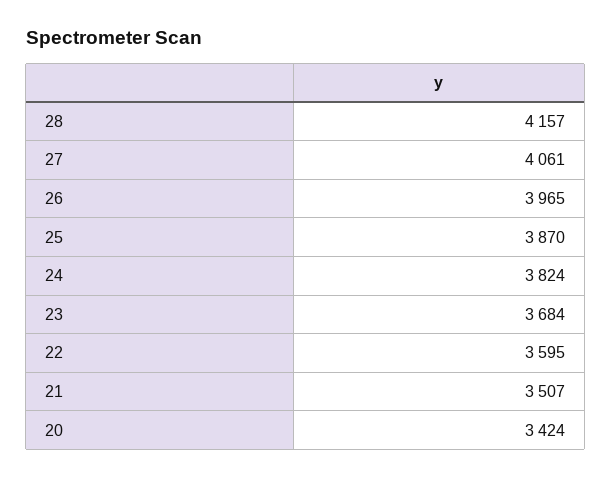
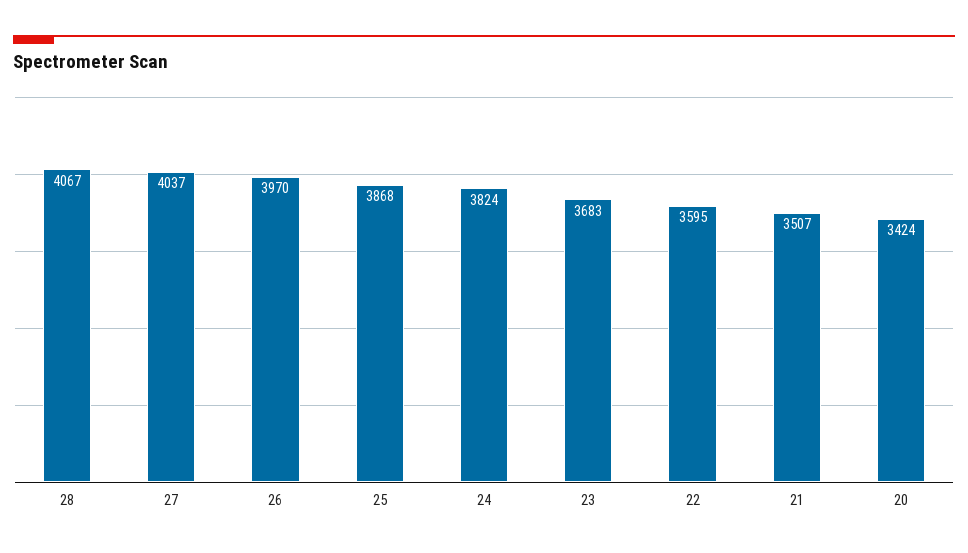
  {
-   "28": 4157,
+   "28": 4067,
-   "27": 4061,
+   "27": 4037,
-   "26": 3965,
+   "26": 3970,
-   "25": 3870,
+   "25": 3868,
    "24": 3824,
-   "23": 3684,
+   "23": 3683,
    "22": 3595,
    "21": 3507,
    "20": 3424
  }

